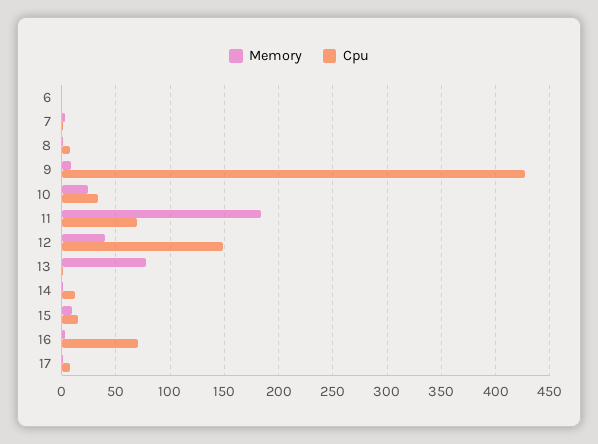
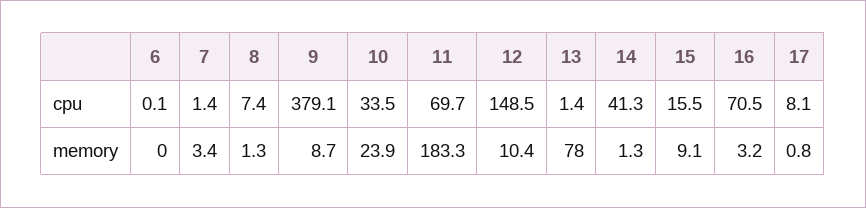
  {
    "Memory": {
      "6": 0,
      "7": 3.4,
      "8": 1.3,
      "9": 8.7,
      "10": 23.9,
      "11": 183.3,
-     "12": 40,
+     "12": 10.4,
      "13": 78,
      "14": 1.3,
      "15": 9.1,
      "16": 3.2,
      "17": 0.8
    },
    "Cpu": {
      "6": 0.1,
      "7": 1.4,
      "8": 7.4,
-     "9": 430,
+     "9": 379.1,
      "10": 33.5,
      "11": 69.7,
      "12": 148.5,
      "13": 1.4,
-     "14": 10,
+     "14": 41.3,
      "15": 15.5,
      "16": 70.5,
      "17": 8.1
    }
  }

